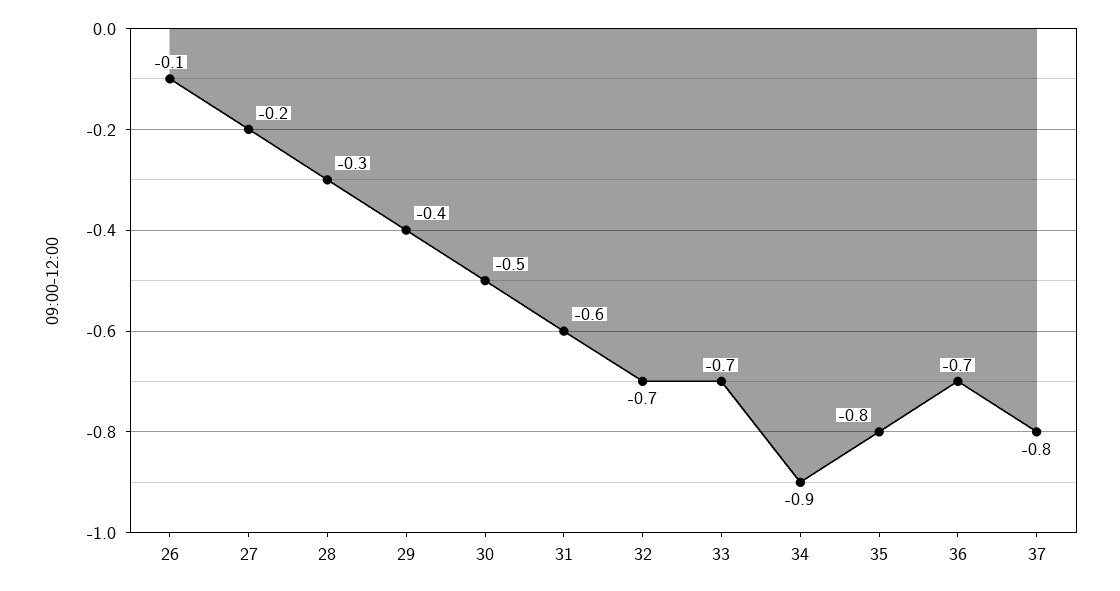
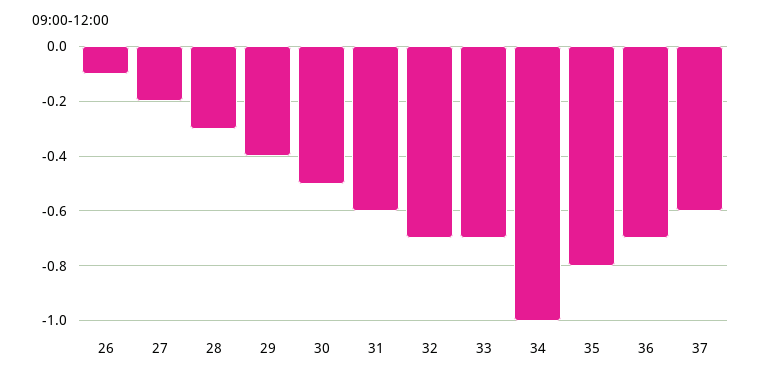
  {
    "26": -0.1,
    "27": -0.2,
    "28": -0.3,
    "29": -0.4,
    "30": -0.5,
    "31": -0.6,
    "32": -0.7,
    "33": -0.7,
-   "34": -0.9,
+   "34": -1,
    "35": -0.8,
    "36": -0.7,
-   "37": -0.8
+   "37": -0.6
  }

